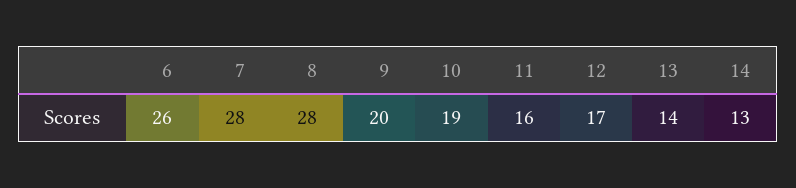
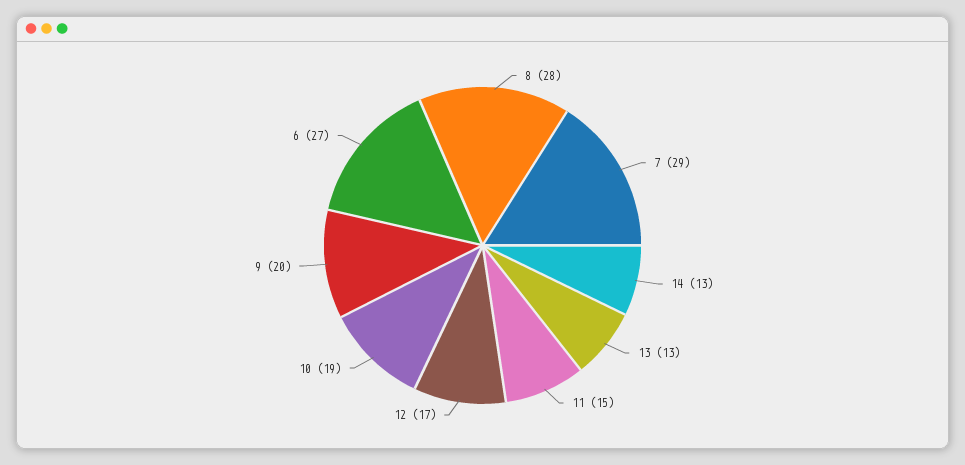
  {
-   "6": 26,
+   "6": 27,
-   "7": 28,
+   "7": 29,
    "8": 28,
    "9": 20,
    "10": 19,
-   "11": 16,
+   "11": 15,
    "12": 17,
-   "13": 14,
+   "13": 13,
    "14": 13
  }

